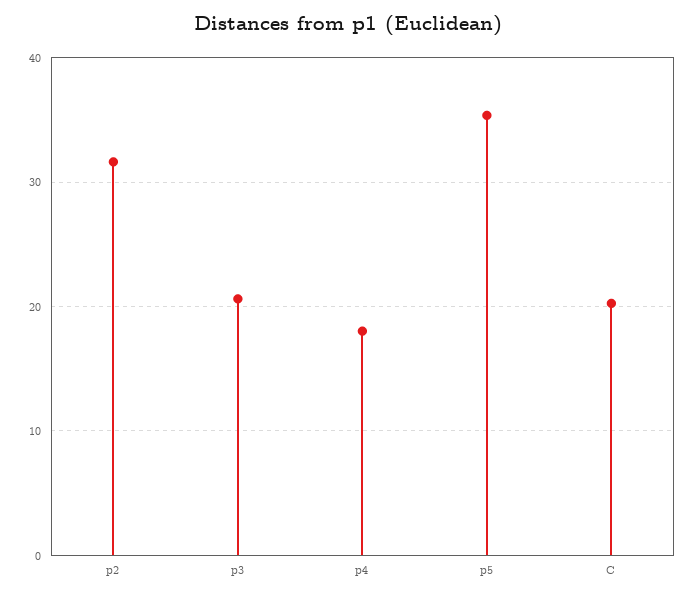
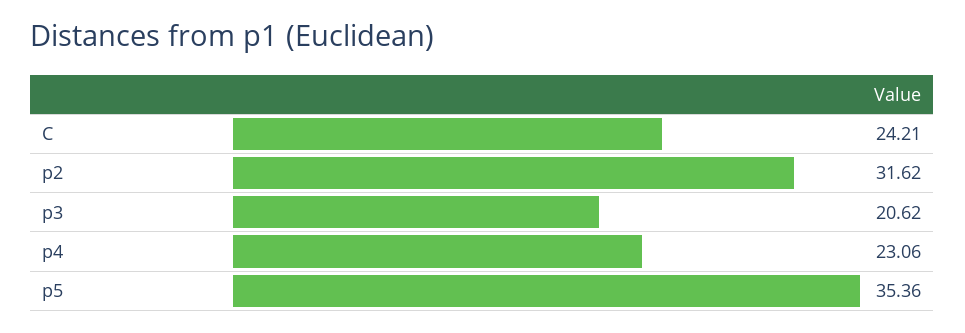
  {
    "p2": 31.62,
    "p3": 20.62,
-   "p4": 18,
+   "p4": 23.06,
    "p5": 35.36,
-   "C": 20
+   "C": 24.21
  }

